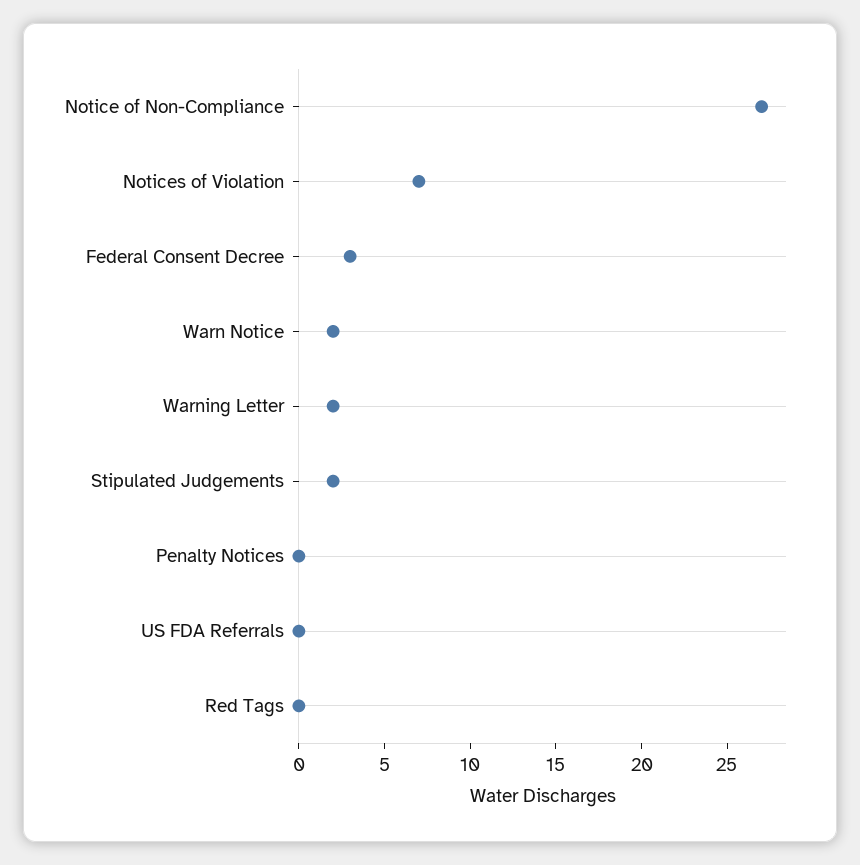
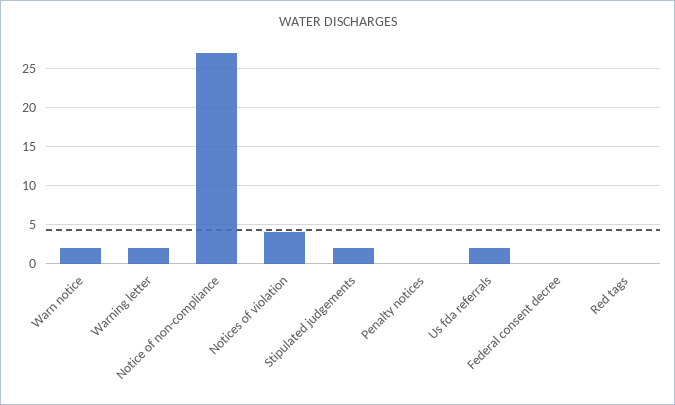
  {
    "Notice of Non-Compliance": 27,
-   "Notices of Violation": 7,
+   "Notices of Violation": 4,
-   "Federal Consent Decree": 3,
+   "Federal Consent Decree": 0,
    "Warn Notice": 2,
    "Warning Letter": 2,
    "Stipulated Judgements": 2,
    "Penalty Notices": 0,
-   "US FDA Referrals": 0,
+   "US FDA Referrals": 2,
    "Red Tags": 0
  }

